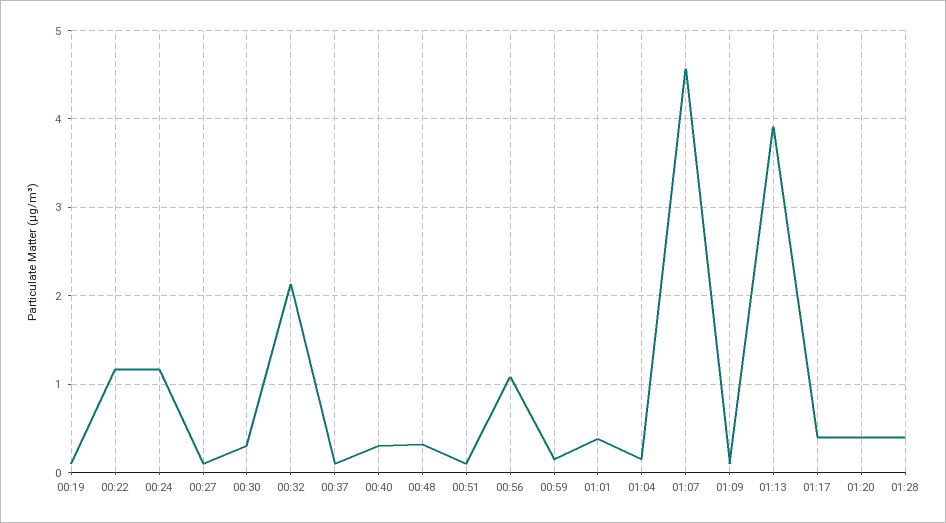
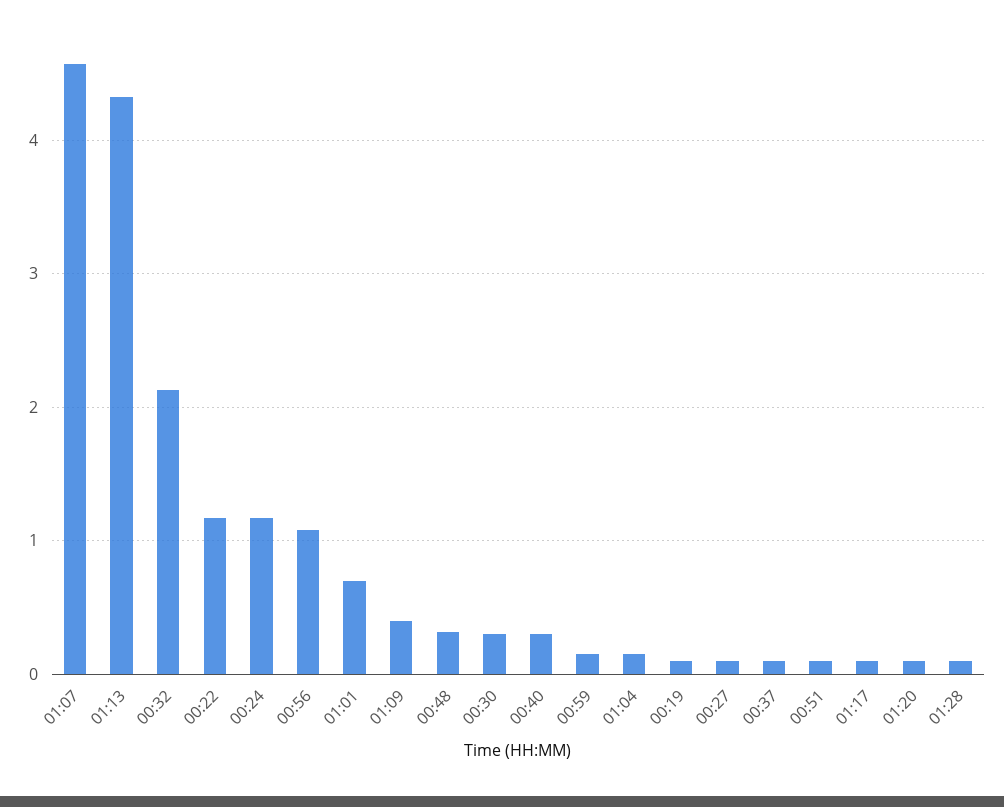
  {
    "00:19": 0.1,
    "00:22": 1.2,
    "00:24": 1.2,
    "00:27": 0.1,
    "00:30": 0.3,
    "00:32": 2.1,
    "00:37": 0.1,
    "00:40": 0.3,
    "00:48": 0.3,
    "00:51": 0.1,
    "00:56": 1.1,
    "00:59": 0.2,
-   "01:01": 0.4,
+   "01:01": 0.7,
    "01:04": 0.2,
    "01:07": 4.6,
-   "01:09": 0.1,
+   "01:09": 0.4,
-   "01:13": 3.9,
+   "01:13": 4.3,
-   "01:17": 0.4,
+   "01:17": 0.1,
-   "01:20": 0.4,
+   "01:20": 0.1,
-   "01:28": 0.4
+   "01:28": 0.1
  }

